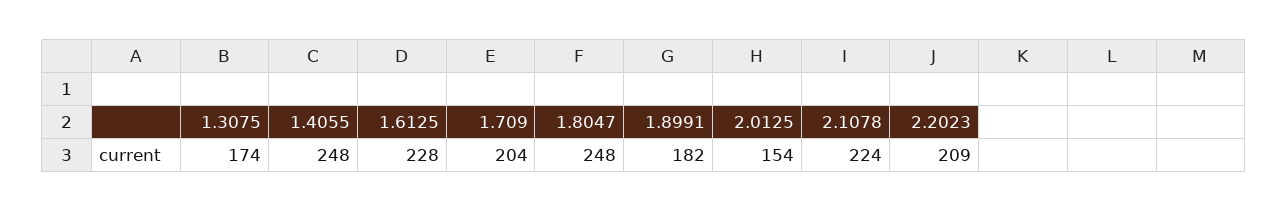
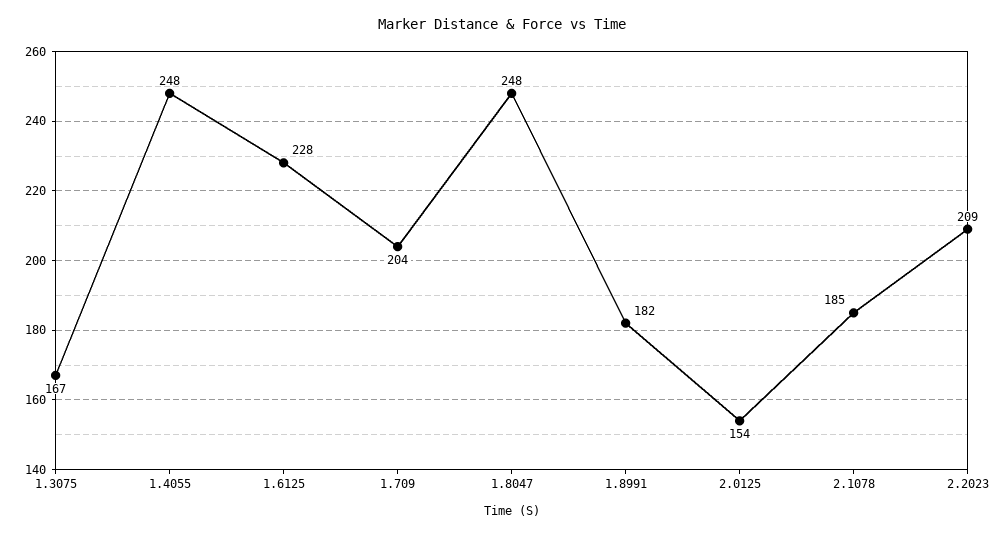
  {
-   "1.3075": 174,
+   "1.3075": 167,
    "1.4055": 248,
    "1.6125": 228,
    "1.709": 204,
    "1.8047": 248,
    "1.8991": 182,
    "2.0125": 154,
-   "2.1078": 224,
+   "2.1078": 185,
    "2.2023": 209
  }

